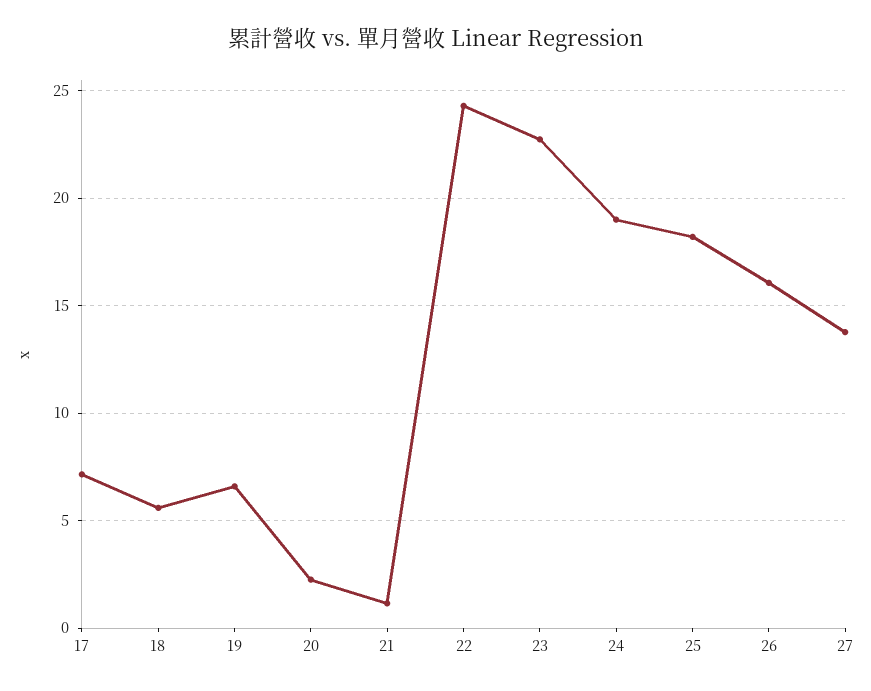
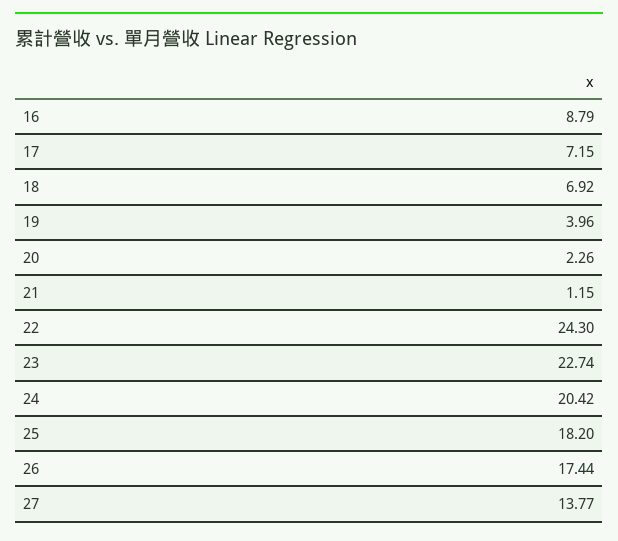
  {
    "17": 7.15,
-   "18": 5.5,
+   "18": 6.92,
-   "19": 6.5,
+   "19": 3.96,
    "20": 2.26,
    "21": 1.15,
    "22": 24.3,
    "23": 22.74,
-   "24": 19,
+   "24": 20.42,
    "25": 18.2,
-   "26": 16,
+   "26": 17.44,
-   "27": 13.77
+   "27": 13.77,
+   "16": 8.79
  }

